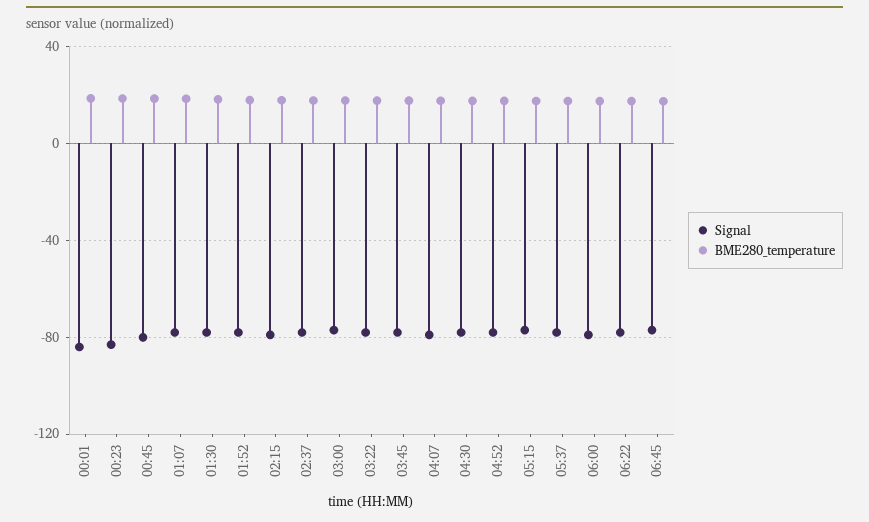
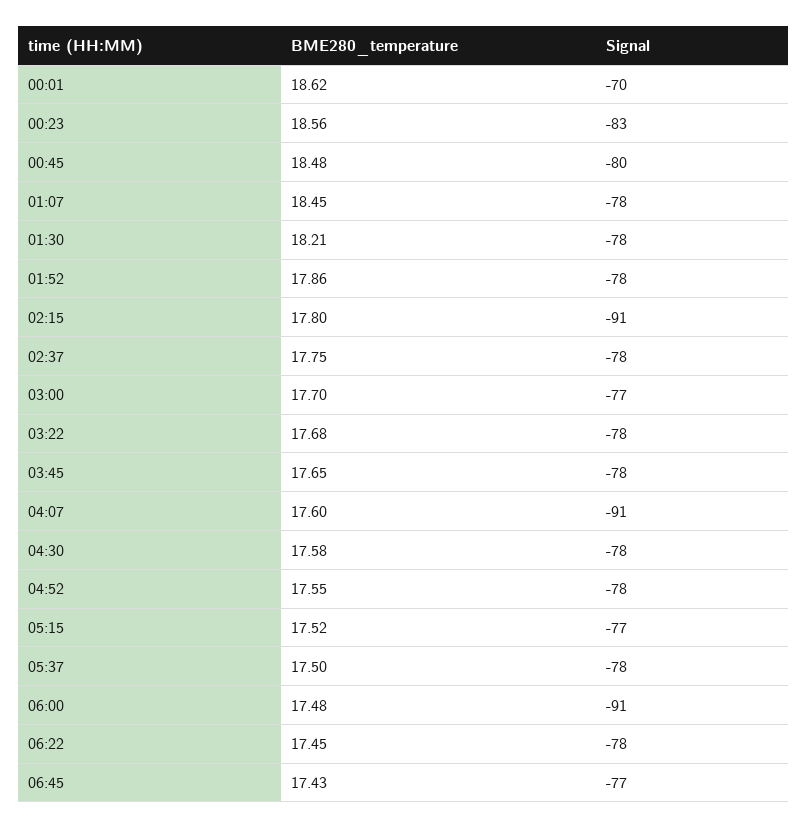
  {
    "Signal": {
-     "00:01": -85,
+     "00:01": -70,
      "00:23": -83,
      "00:45": -80,
      "01:07": -78,
      "01:30": -78,
      "01:52": -78,
-     "02:15": -80,
+     "02:15": -91,
      "02:37": -78,
      "03:00": -77,
      "03:22": -78,
      "03:45": -78,
-     "04:07": -80,
+     "04:07": -91,
      "04:30": -78,
      "04:52": -78,
      "05:15": -77,
      "05:37": -78,
-     "06:00": -80,
+     "06:00": -91,
      "06:22": -78,
      "06:45": -77
    },
    "BME280_temperature": {
      "00:01": 18.62,
      "00:23": 18.56,
      "00:45": 18.48,
      "01:07": 18.45,
      "01:30": 18.21,
      "01:52": 17.86,
      "02:15": 17.8,
      "02:37": 17.75,
      "03:00": 17.7,
      "03:22": 17.68,
      "03:45": 17.65,
      "04:07": 17.6,
      "04:30": 17.58,
      "04:52": 17.55,
      "05:15": 17.52,
      "05:37": 17.5,
      "06:00": 17.48,
      "06:22": 17.45,
      "06:45": 17.43
    }
  }

